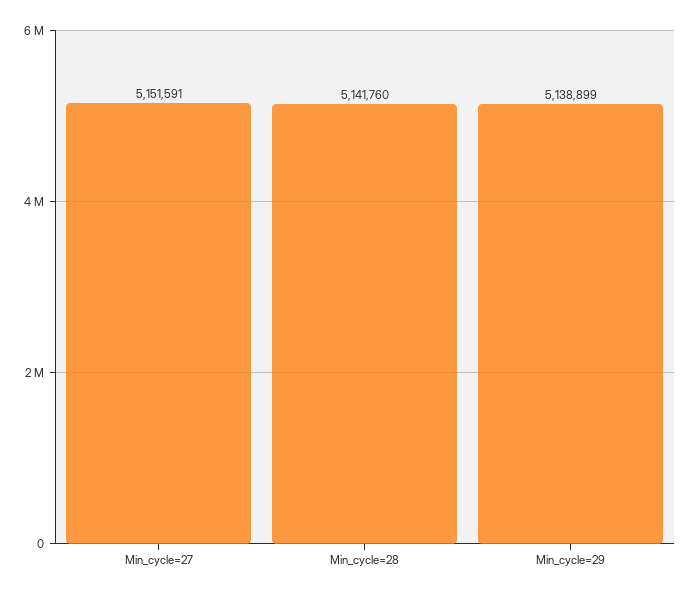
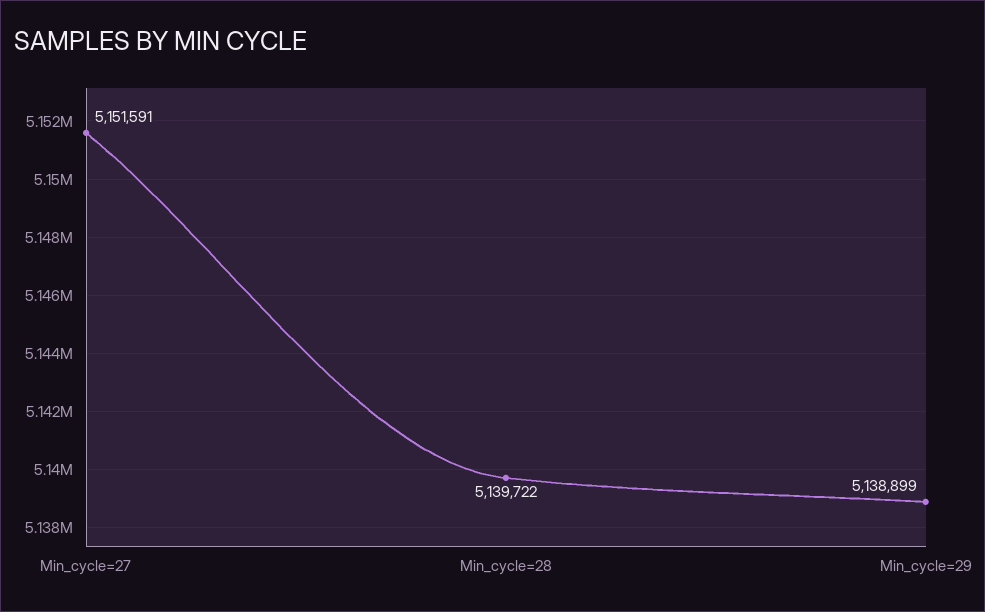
  {
    "Min_cycle=27": 5151591,
-   "Min_cycle=28": 5141760,
+   "Min_cycle=28": 5139722,
    "Min_cycle=29": 5138899
  }

